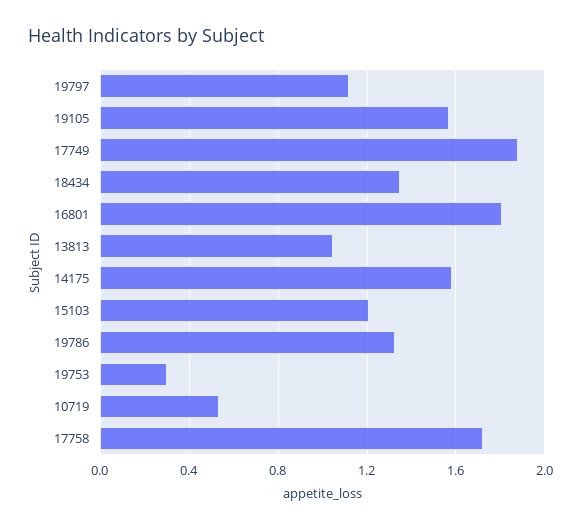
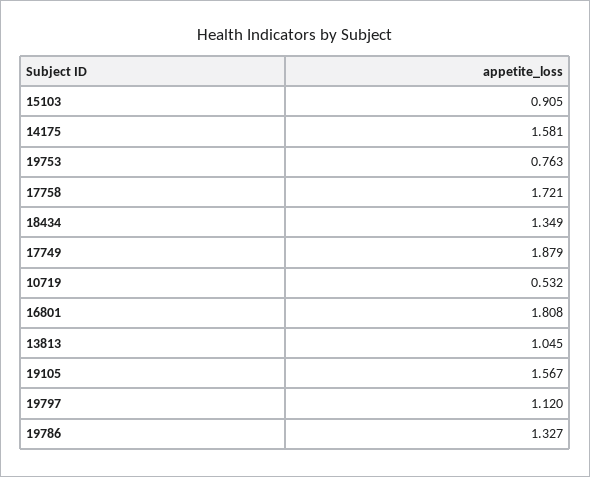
  {
    "19797": 1.12,
    "19105": 1.567,
    "17749": 1.879,
    "18434": 1.349,
    "16801": 1.808,
    "13813": 1.045,
    "14175": 1.581,
-   "15103": 1.2,
+   "15103": 0.905,
    "19786": 1.327,
-   "19753": 0.3,
+   "19753": 0.763,
    "10719": 0.532,
    "17758": 1.721
  }

